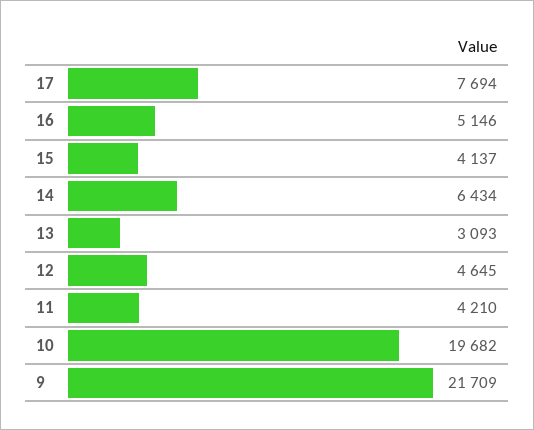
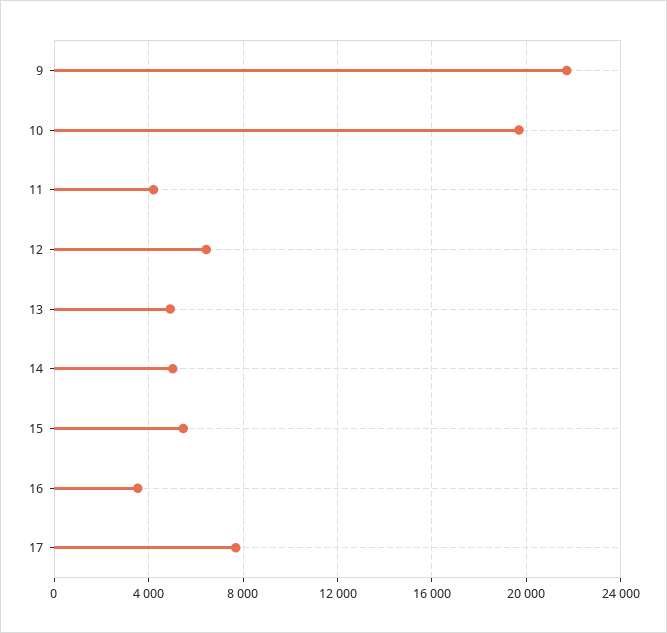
  {
    "17": 7694,
-   "16": 5146,
+   "16": 3500,
-   "15": 4137,
+   "15": 5500,
-   "14": 6434,
+   "14": 5000,
-   "13": 3093,
+   "13": 5000,
-   "12": 4645,
+   "12": 6500,
    "11": 4210,
    "10": 19682,
    "9": 21709
  }

